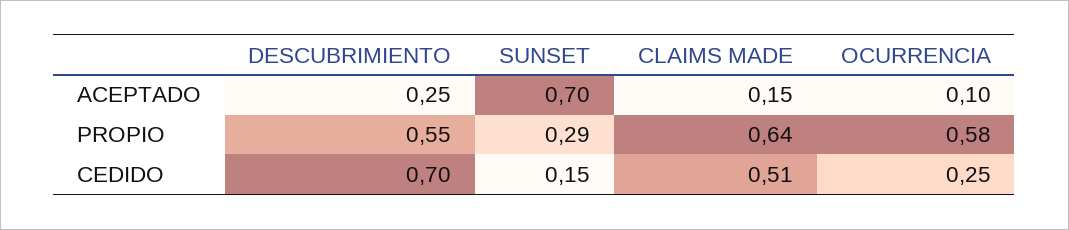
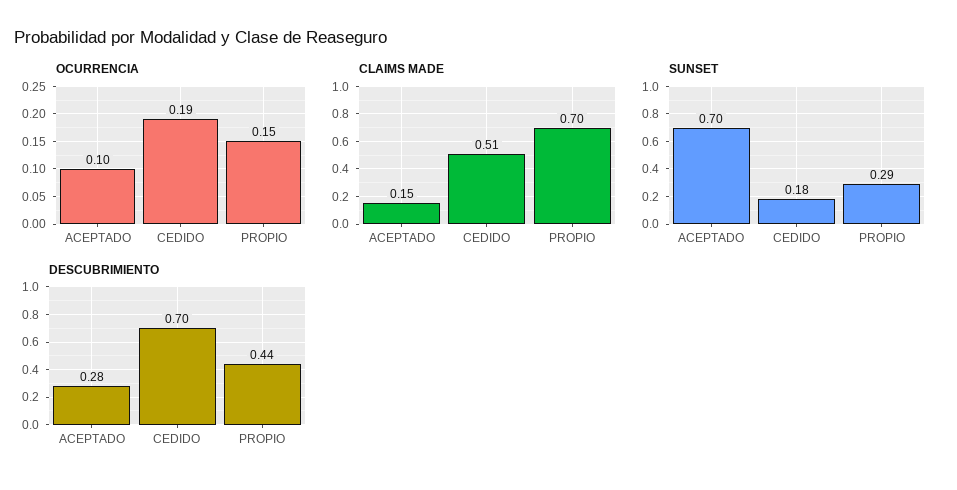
  {
    "DESCUBRIMIENTO": {
-     "ACEPTADO": 0.25,
+     "ACEPTADO": 0.28,
-     "PROPIO": 0.55,
+     "PROPIO": 0.44,
      "CEDIDO": 0.7
    },
    "SUNSET": {
      "ACEPTADO": 0.7,
      "PROPIO": 0.29,
-     "CEDIDO": 0.15
+     "CEDIDO": 0.18
    },
    "CLAIMS MADE": {
      "ACEPTADO": 0.15,
-     "PROPIO": 0.64,
+     "PROPIO": 0.7,
      "CEDIDO": 0.51
    },
    "OCURRENCIA": {
      "ACEPTADO": 0.1,
-     "PROPIO": 0.58,
+     "PROPIO": 0.15,
-     "CEDIDO": 0.25
+     "CEDIDO": 0.19
    }
  }

